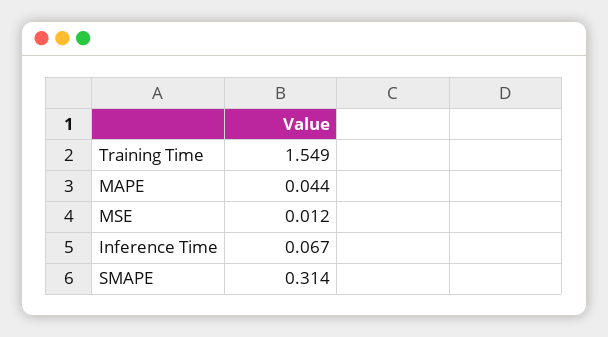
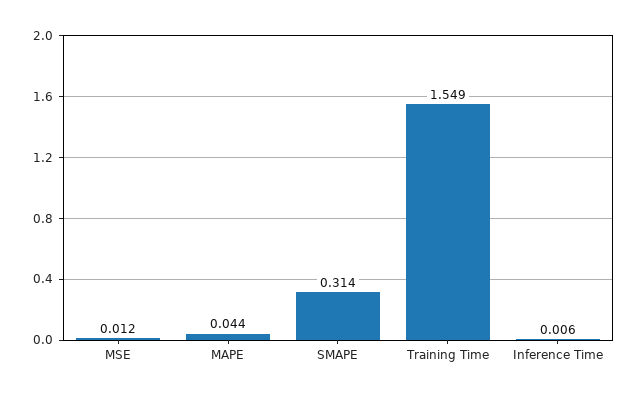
  {
    "Training Time": 1.549,
    "MAPE": 0.044,
    "MSE": 0.012,
-   "Inference Time": 0.067,
+   "Inference Time": 0.006,
    "SMAPE": 0.314
  }

